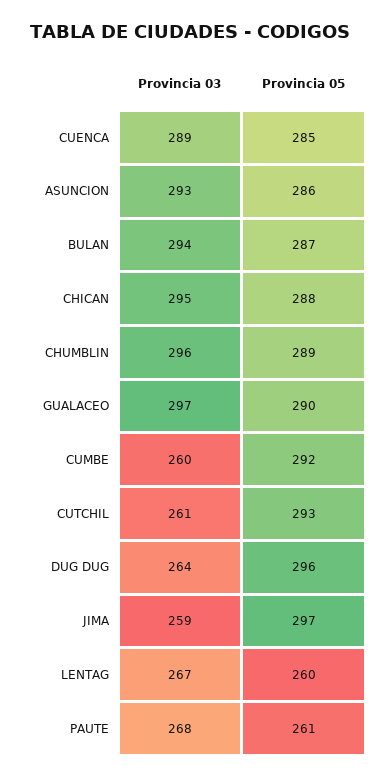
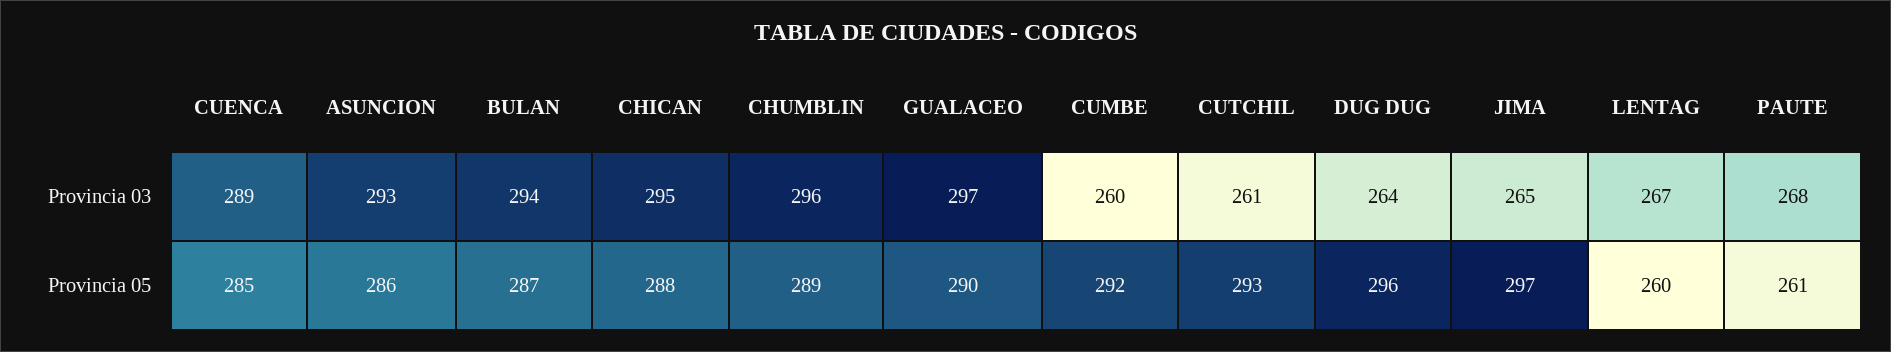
  {
    "Provincia 03": {
      "CUENCA": 289,
      "ASUNCION": 293,
      "BULAN": 294,
      "CHICAN": 295,
      "CHUMBLIN": 296,
      "GUALACEO": 297,
      "CUMBE": 260,
      "CUTCHIL": 261,
      "DUG DUG": 264,
-     "JIMA": 259,
+     "JIMA": 265,
      "LENTAG": 267,
      "PAUTE": 268
    },
    "Provincia 05": {
      "CUENCA": 285,
      "ASUNCION": 286,
      "BULAN": 287,
      "CHICAN": 288,
      "CHUMBLIN": 289,
      "GUALACEO": 290,
      "CUMBE": 292,
      "CUTCHIL": 293,
      "DUG DUG": 296,
      "JIMA": 297,
      "LENTAG": 260,
      "PAUTE": 261
    }
  }

